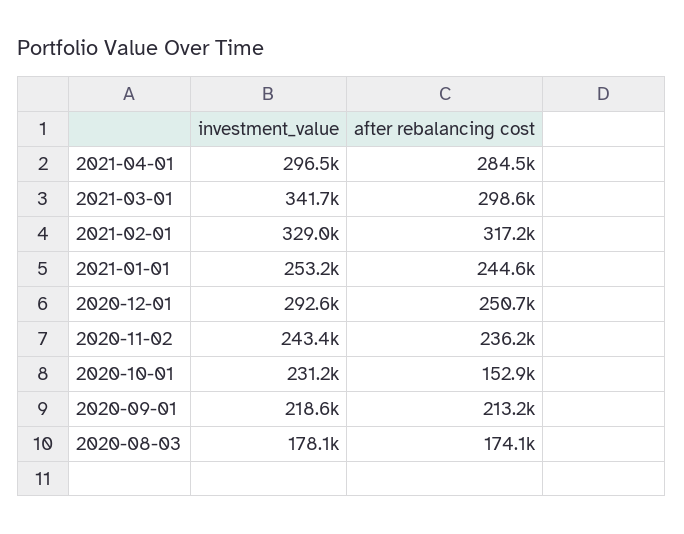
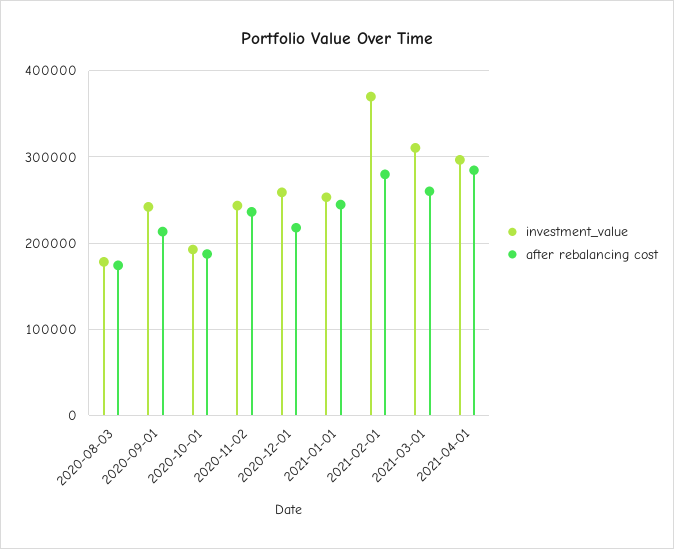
  {
    "investment_value": {
      "2021-04-01": 296500,
-     "2021-03-01": 341700,
+     "2021-03-01": 310000,
-     "2021-02-01": 329000,
+     "2021-02-01": 370000,
      "2021-01-01": 253200,
-     "2020-12-01": 292600,
+     "2020-12-01": 260000,
      "2020-11-02": 243400,
-     "2020-10-01": 231200,
+     "2020-10-01": 190000,
-     "2020-09-01": 218600,
+     "2020-09-01": 240000,
      "2020-08-03": 178100
    },
    "after rebalancing cost": {
      "2021-04-01": 284500,
-     "2021-03-01": 298600,
+     "2021-03-01": 260000,
-     "2021-02-01": 317200,
+     "2021-02-01": 280000,
      "2021-01-01": 244600,
-     "2020-12-01": 250700,
+     "2020-12-01": 220000,
      "2020-11-02": 236200,
-     "2020-10-01": 152900,
+     "2020-10-01": 190000,
      "2020-09-01": 213200,
      "2020-08-03": 174100
    }
  }

